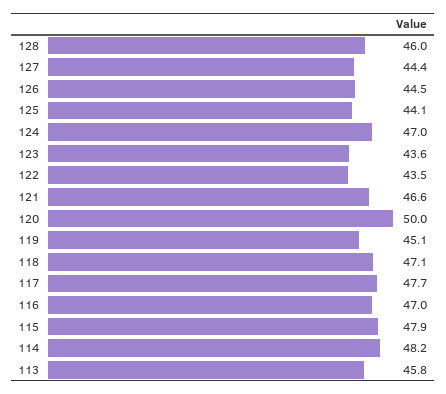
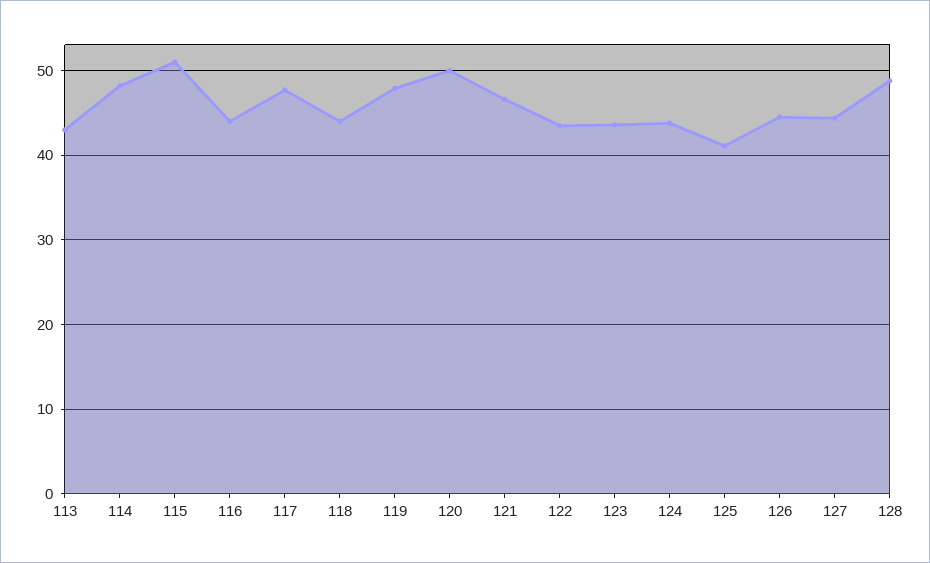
  {
-   "128": 46,
+   "128": 49,
    "127": 44.4,
    "126": 44.5,
-   "125": 44.1,
+   "125": 41,
-   "124": 47,
+   "124": 44,
    "123": 43.6,
    "122": 43.5,
    "121": 46.6,
    "120": 50,
-   "119": 45.1,
+   "119": 48,
-   "118": 47.1,
+   "118": 44,
    "117": 47.7,
-   "116": 47,
+   "116": 44,
-   "115": 47.9,
+   "115": 51,
    "114": 48.2,
-   "113": 45.8
+   "113": 43
  }

